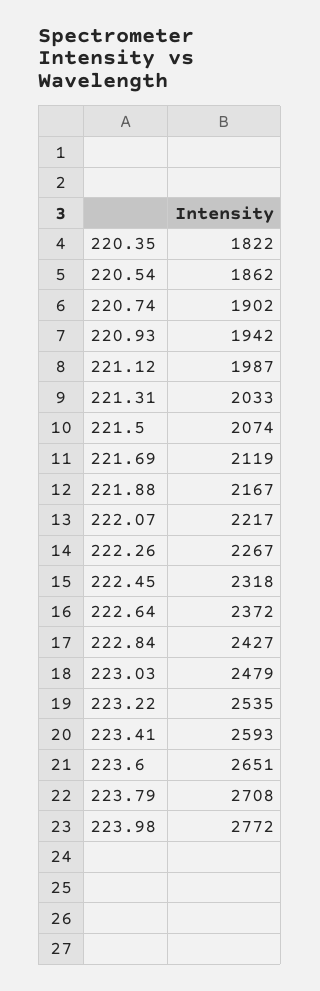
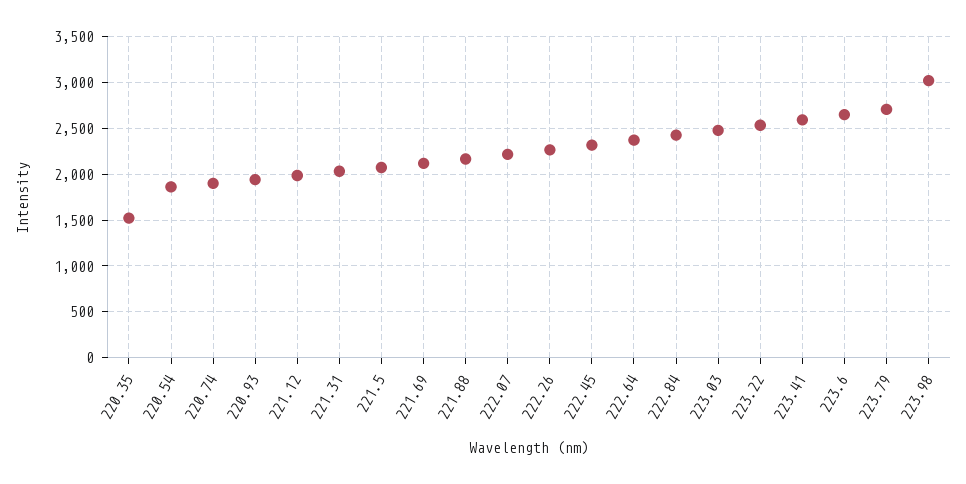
  {
-   "220.35": 1822,
+   "220.35": 1500,
    "220.54": 1862,
    "220.74": 1902,
    "220.93": 1942,
    "221.12": 1987,
    "221.31": 2033,
    "221.5": 2074,
    "221.69": 2119,
    "221.88": 2167,
    "222.07": 2217,
    "222.26": 2267,
    "222.45": 2318,
    "222.64": 2372,
    "222.84": 2427,
    "223.03": 2479,
    "223.22": 2535,
    "223.41": 2593,
    "223.6": 2651,
    "223.79": 2708,
-   "223.98": 2772
+   "223.98": 3000
  }

